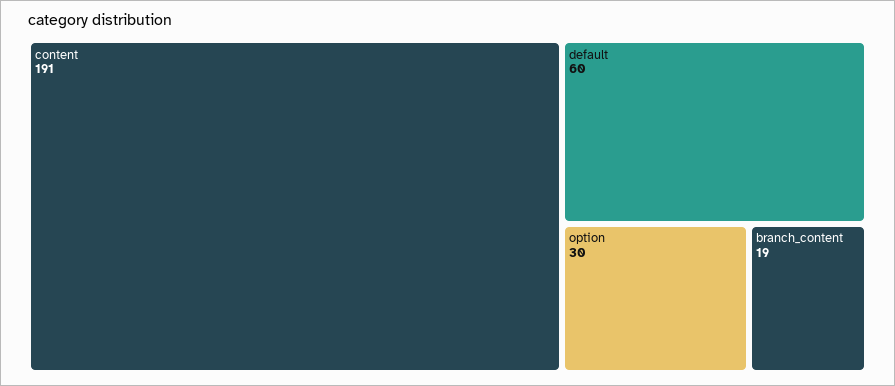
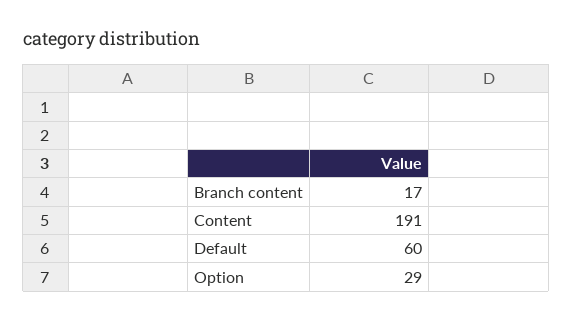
  {
    "content": 191,
    "default": 60,
-   "option": 30,
+   "option": 29,
-   "branch_content": 19
+   "branch_content": 17
  }

